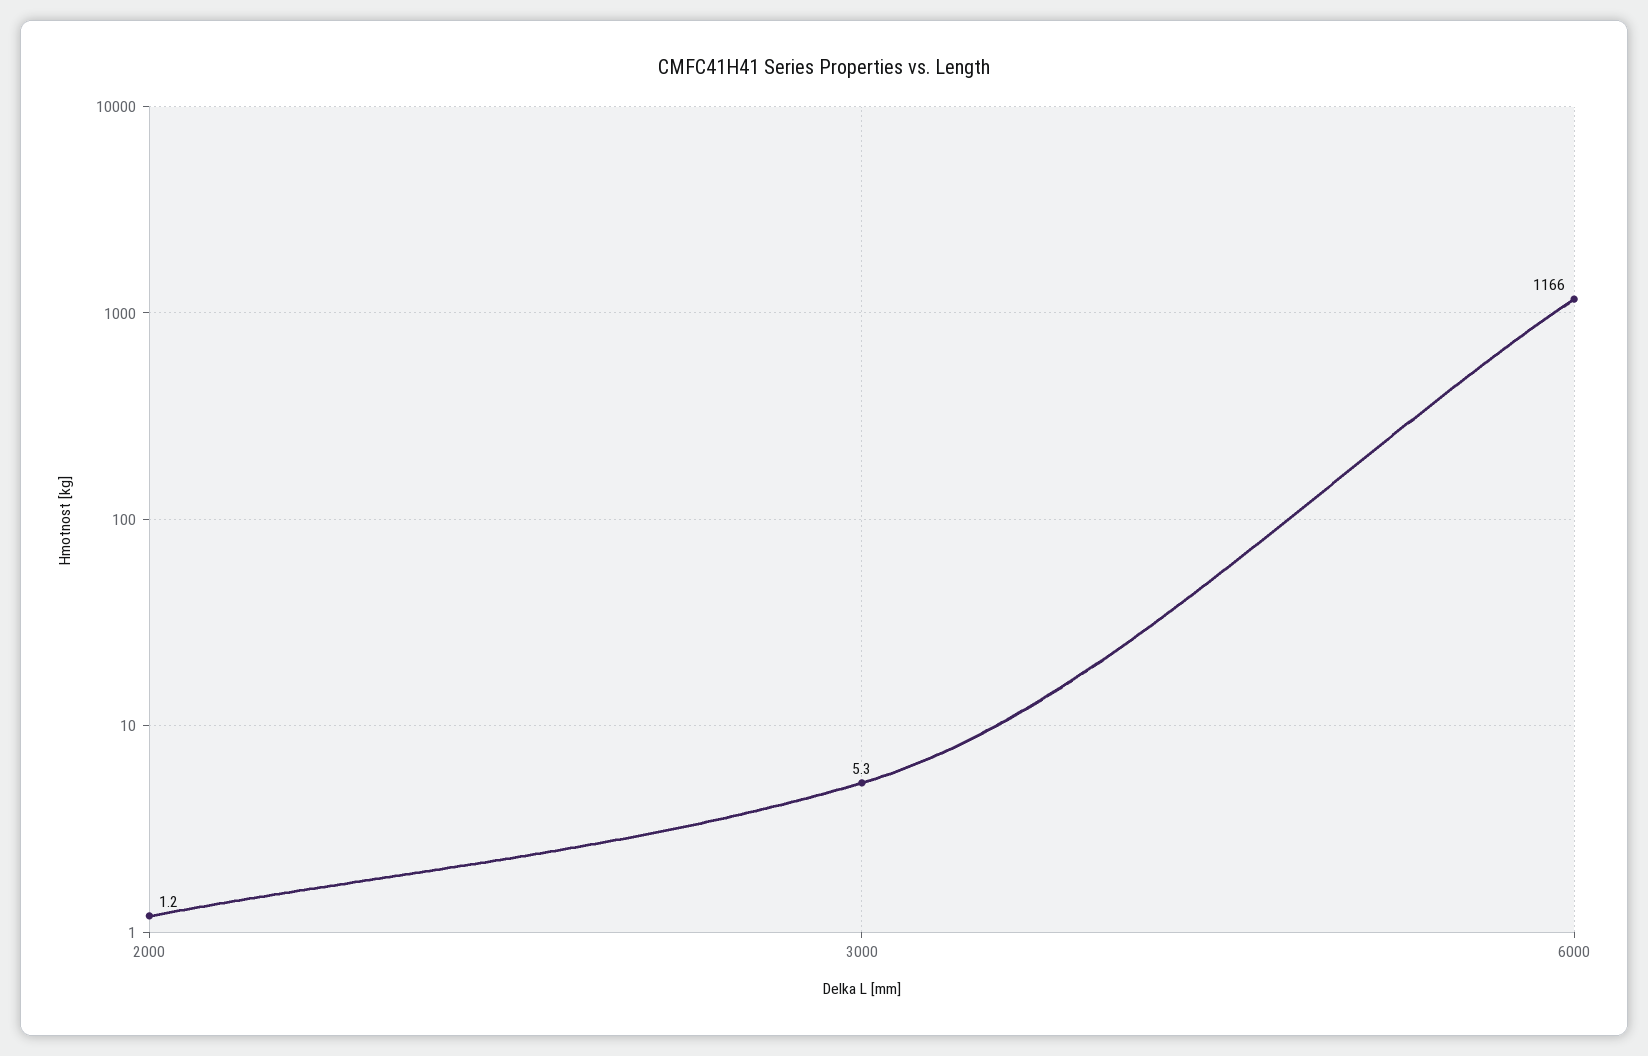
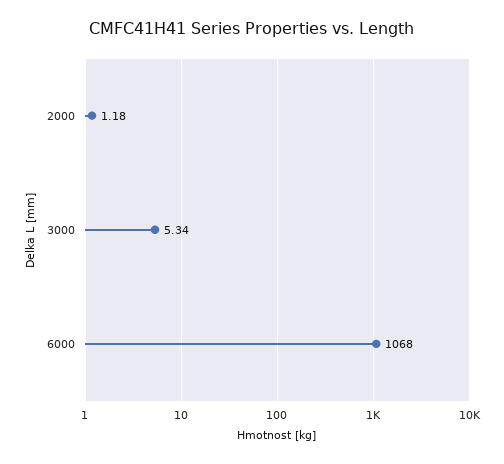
  {
    "2000": 1.18,
    "3000": 5.34,
-   "6000": 1166
+   "6000": 1068
  }

